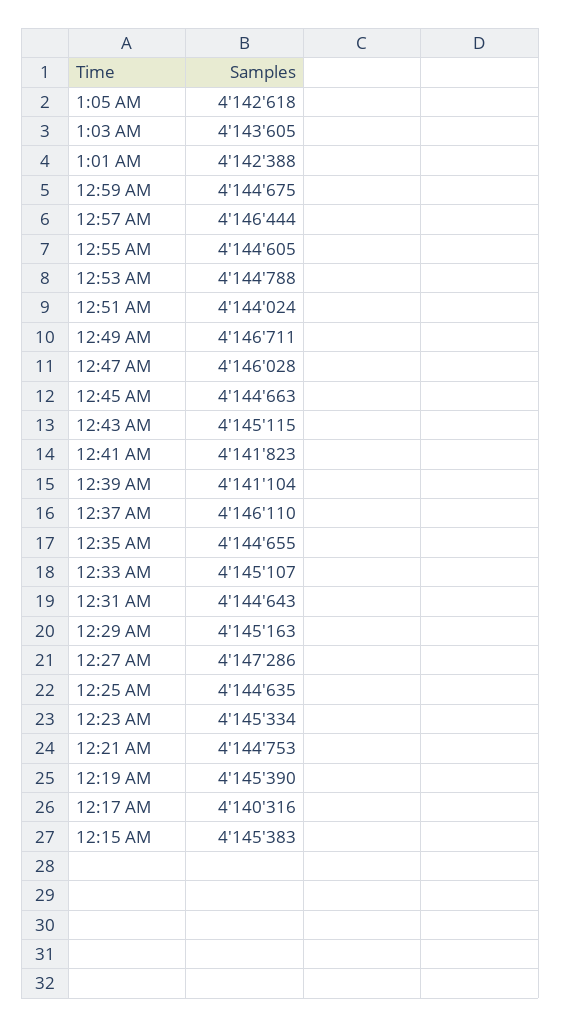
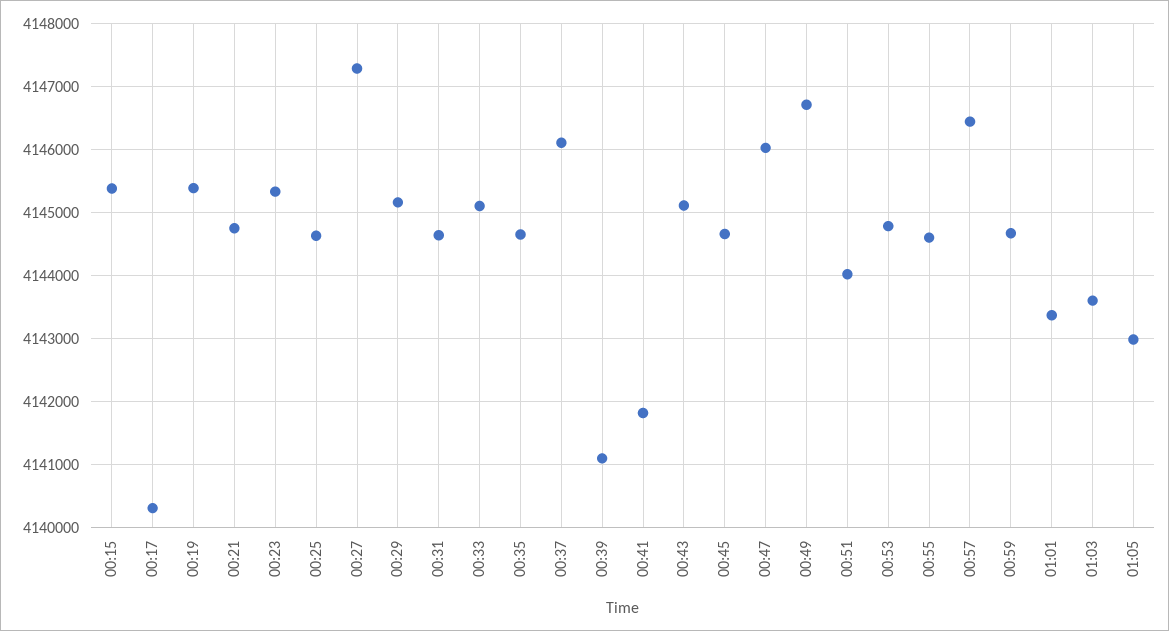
  {
-   "1:05 AM": 4142618,
+   "1:05 AM": 4143000,
    "1:03 AM": 4143605,
-   "1:01 AM": 4142388,
+   "1:01 AM": 4143400,
    "12:59 AM": 4144675,
    "12:57 AM": 4146444,
    "12:55 AM": 4144605,
    "12:53 AM": 4144788,
    "12:51 AM": 4144024,
    "12:49 AM": 4146711,
    "12:47 AM": 4146028,
    "12:45 AM": 4144663,
    "12:43 AM": 4145115,
    "12:41 AM": 4141823,
    "12:39 AM": 4141104,
    "12:37 AM": 4146110,
    "12:35 AM": 4144655,
    "12:33 AM": 4145107,
    "12:31 AM": 4144643,
    "12:29 AM": 4145163,
    "12:27 AM": 4147286,
    "12:25 AM": 4144635,
    "12:23 AM": 4145334,
    "12:21 AM": 4144753,
    "12:19 AM": 4145390,
    "12:17 AM": 4140316,
    "12:15 AM": 4145383
  }

